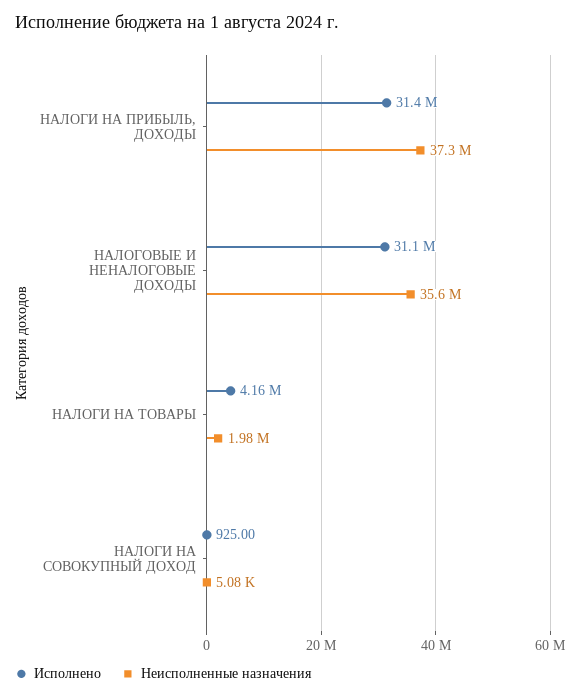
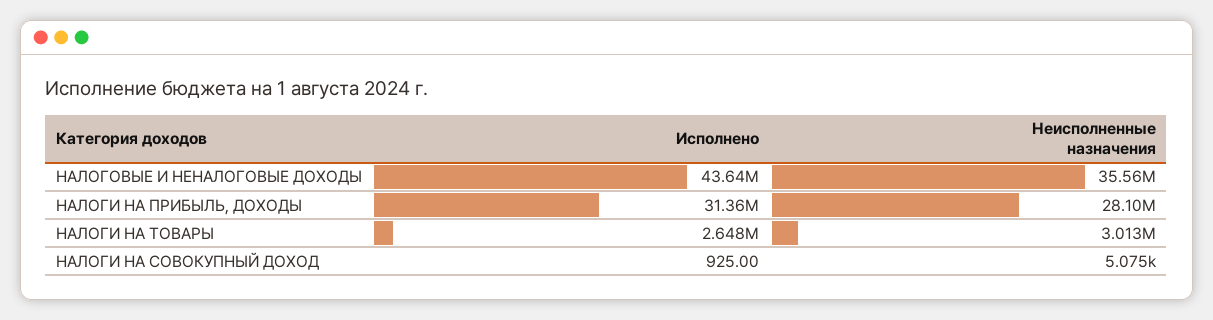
  {
    "Исполнено": {
      "НАЛОГИ НА ПРИБЫЛЬ, ДОХОДЫ": 31360000,
-     "НАЛОГОВЫЕ И НЕНАЛОГОВЫЕ ДОХОДЫ": 31100000,
+     "НАЛОГОВЫЕ И НЕНАЛОГОВЫЕ ДОХОДЫ": 43640000,
-     "НАЛОГИ НА ТОВАРЫ": 4160000,
+     "НАЛОГИ НА ТОВАРЫ": 2648000,
      "НАЛОГИ НА СОВОКУПНЫЙ ДОХОД": 925
    },
    "Неисполненные назначения": {
-     "НАЛОГИ НА ПРИБЫЛЬ, ДОХОДЫ": 37300000,
+     "НАЛОГИ НА ПРИБЫЛЬ, ДОХОДЫ": 28100000,
      "НАЛОГОВЫЕ И НЕНАЛОГОВЫЕ ДОХОДЫ": 35560000,
-     "НАЛОГИ НА ТОВАРЫ": 1980000,
+     "НАЛОГИ НА ТОВАРЫ": 3013000,
      "НАЛОГИ НА СОВОКУПНЫЙ ДОХОД": 5075
    }
  }

